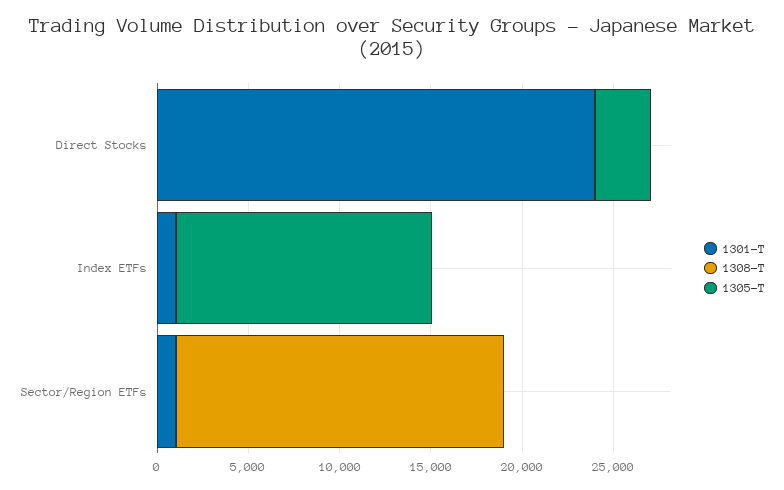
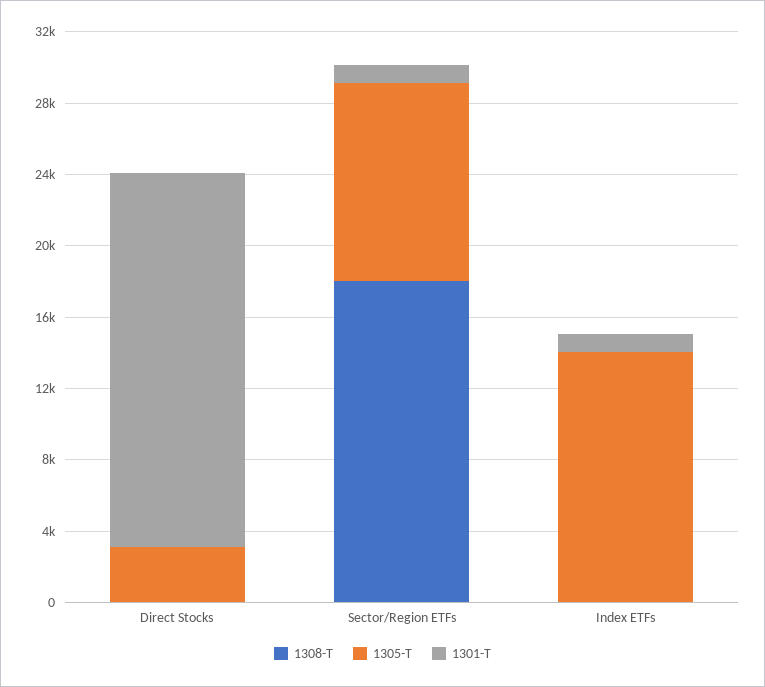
  {
    "1301-T": {
-     "Direct Stocks": 24000,
+     "Direct Stocks": 21000,
      "Index ETFs": 1000,
      "Sector/Region ETFs": 1000
    },
    "1308-T": {
      "Direct Stocks": 0,
      "Index ETFs": 0,
      "Sector/Region ETFs": 18000
    },
    "1305-T": {
      "Direct Stocks": 3000,
      "Index ETFs": 14000,
-     "Sector/Region ETFs": 0
+     "Sector/Region ETFs": 11000
    }
  }

